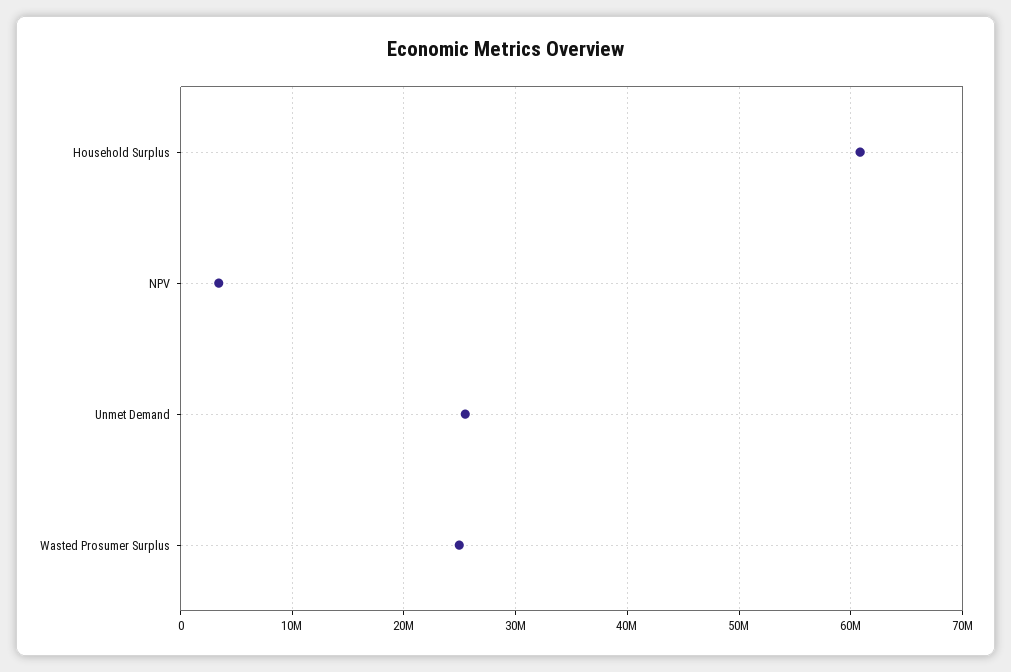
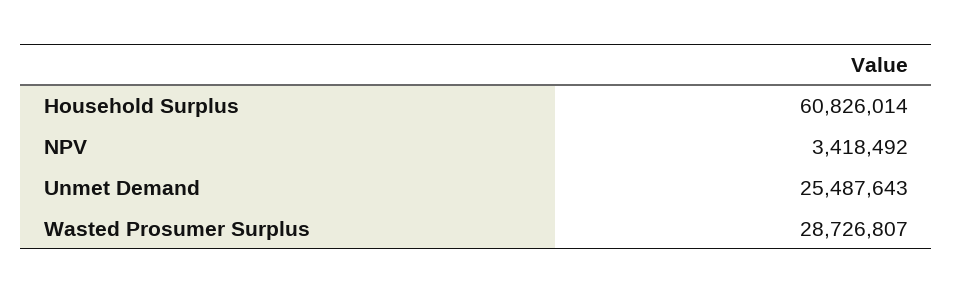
  {
    "Household Surplus": 60826014,
    "NPV": 3418492,
    "Unmet Demand": 25487643,
-   "Wasted Prosumer Surplus": 25000000
+   "Wasted Prosumer Surplus": 28726807
  }

